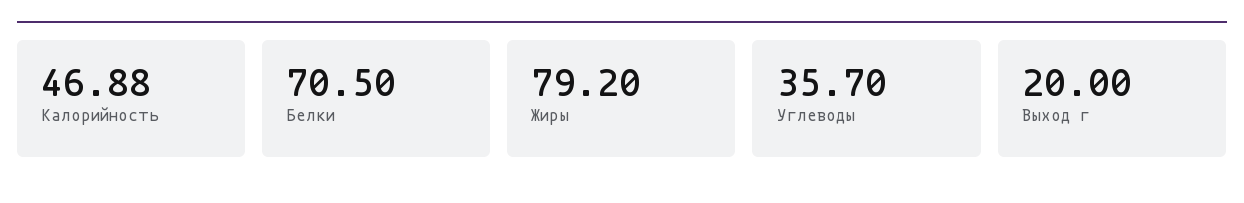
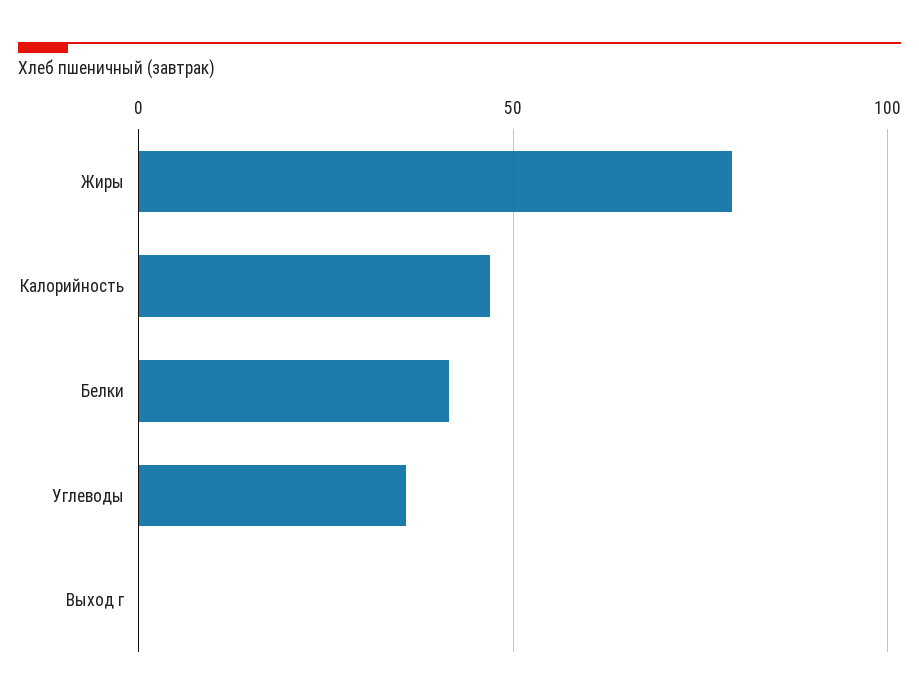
  {
    "Калорийность": 46.88,
-   "Белки": 70.5,
+   "Белки": 40,
    "Жиры": 79.2,
    "Углеводы": 35.7,
-   "Выход г": 20
+   "Выход г": 0
  }

